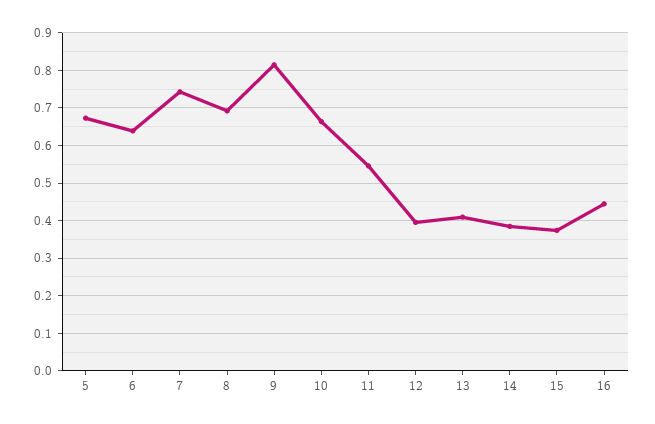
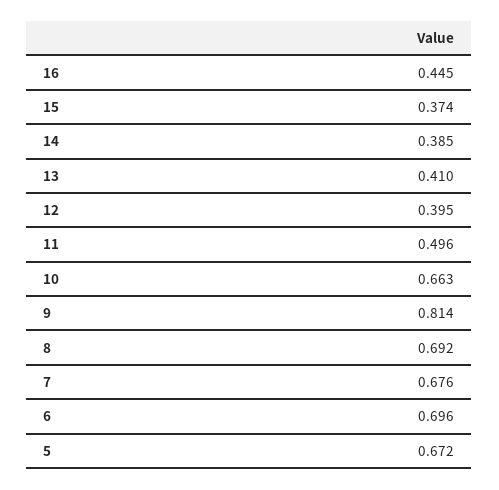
  {
    "5": 0.672,
-   "6": 0.64,
+   "6": 0.696,
-   "7": 0.74,
+   "7": 0.676,
    "8": 0.692,
    "9": 0.814,
    "10": 0.663,
-   "11": 0.54,
+   "11": 0.496,
    "12": 0.395,
    "13": 0.41,
    "14": 0.385,
    "15": 0.374,
    "16": 0.445
  }

